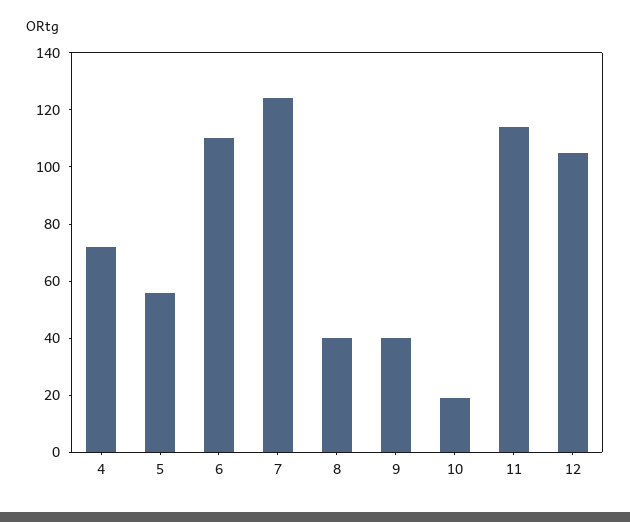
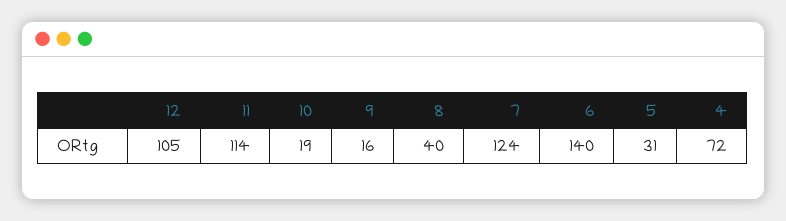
  {
    "4": 72,
-   "5": 55,
+   "5": 31,
-   "6": 110,
+   "6": 140,
    "7": 124,
    "8": 40,
-   "9": 40,
+   "9": 16,
    "10": 19,
    "11": 114,
    "12": 105
  }

